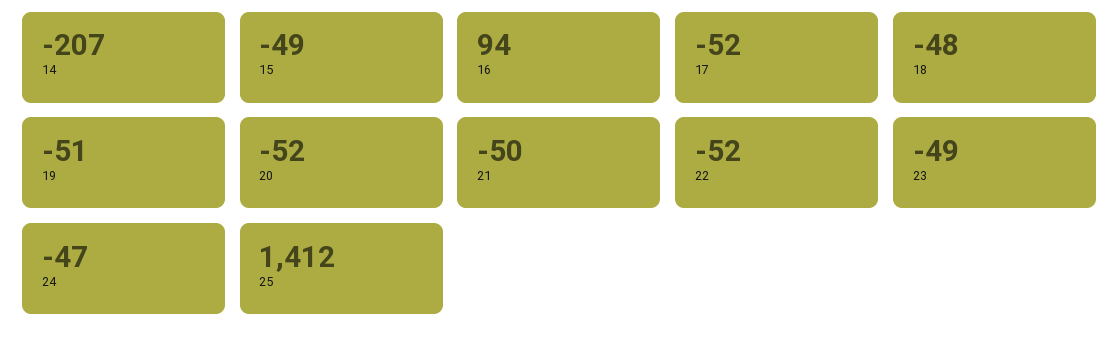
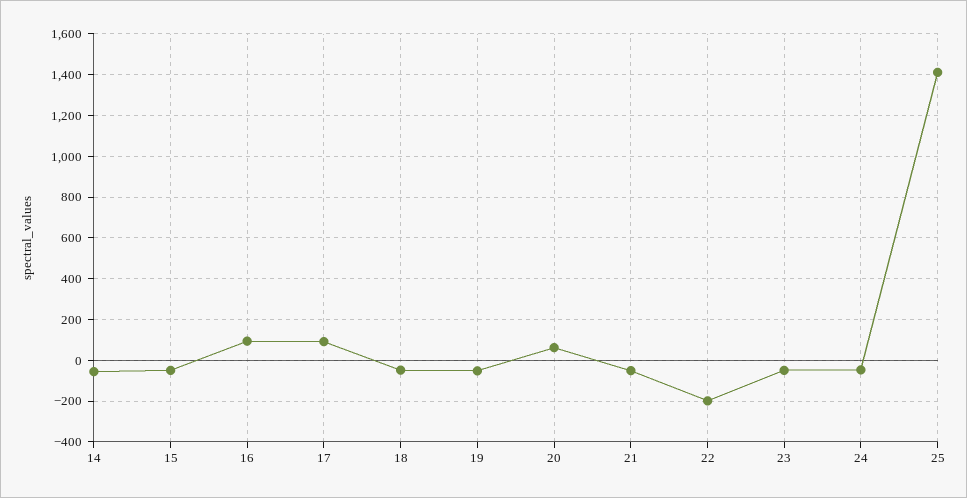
  {
-   "14": -207,
+   "14": -50,
    "15": -49,
    "16": 94,
-   "17": -52,
+   "17": 100,
    "18": -48,
    "19": -51,
-   "20": -52,
+   "20": 50,
    "21": -50,
-   "22": -52,
+   "22": -200,
    "23": -49,
    "24": -47,
    "25": 1412
  }

